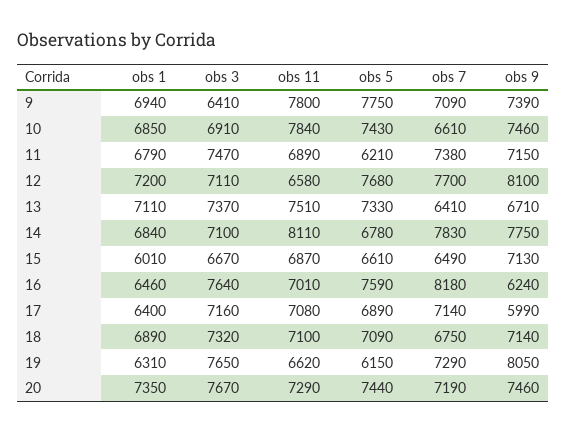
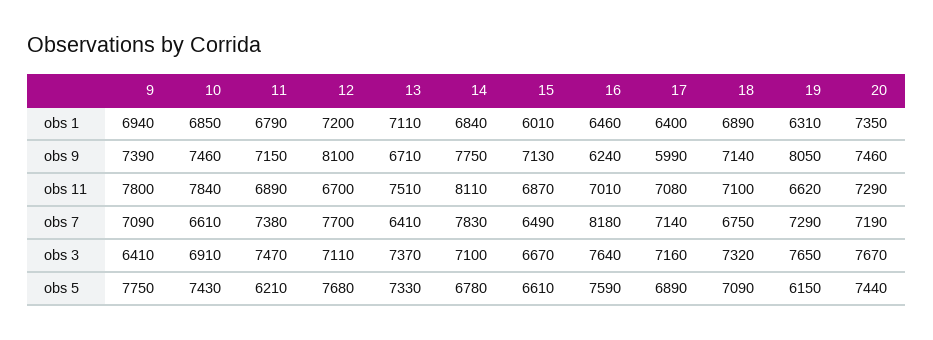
  {
    "obs 1": {
      "9": 6940,
      "10": 6850,
      "11": 6790,
      "12": 7200,
      "13": 7110,
      "14": 6840,
      "15": 6010,
      "16": 6460,
      "17": 6400,
      "18": 6890,
      "19": 6310,
      "20": 7350
    },
    "obs 3": {
      "9": 6410,
      "10": 6910,
      "11": 7470,
      "12": 7110,
      "13": 7370,
      "14": 7100,
      "15": 6670,
      "16": 7640,
      "17": 7160,
      "18": 7320,
      "19": 7650,
      "20": 7670
    },
    "obs 11": {
      "9": 7800,
      "10": 7840,
      "11": 6890,
-     "12": 6580,
+     "12": 6700,
      "13": 7510,
      "14": 8110,
      "15": 6870,
      "16": 7010,
      "17": 7080,
      "18": 7100,
      "19": 6620,
      "20": 7290
    },
    "obs 5": {
      "9": 7750,
      "10": 7430,
      "11": 6210,
      "12": 7680,
      "13": 7330,
      "14": 6780,
      "15": 6610,
      "16": 7590,
      "17": 6890,
      "18": 7090,
      "19": 6150,
      "20": 7440
    },
    "obs 7": {
      "9": 7090,
      "10": 6610,
      "11": 7380,
      "12": 7700,
      "13": 6410,
      "14": 7830,
      "15": 6490,
      "16": 8180,
      "17": 7140,
      "18": 6750,
      "19": 7290,
      "20": 7190
    },
    "obs 9": {
      "9": 7390,
      "10": 7460,
      "11": 7150,
      "12": 8100,
      "13": 6710,
      "14": 7750,
      "15": 7130,
      "16": 6240,
      "17": 5990,
      "18": 7140,
      "19": 8050,
      "20": 7460
    }
  }

